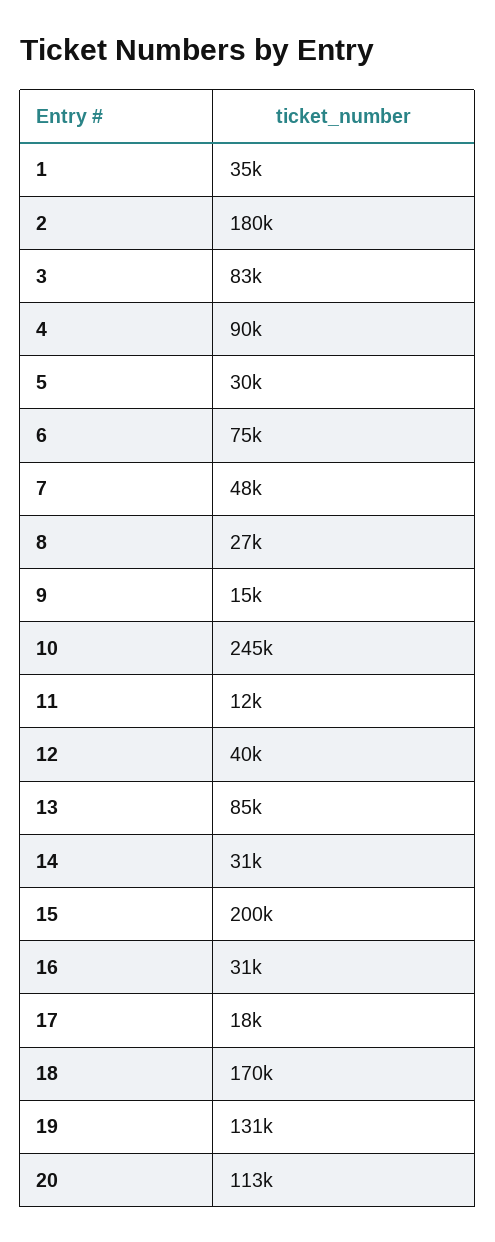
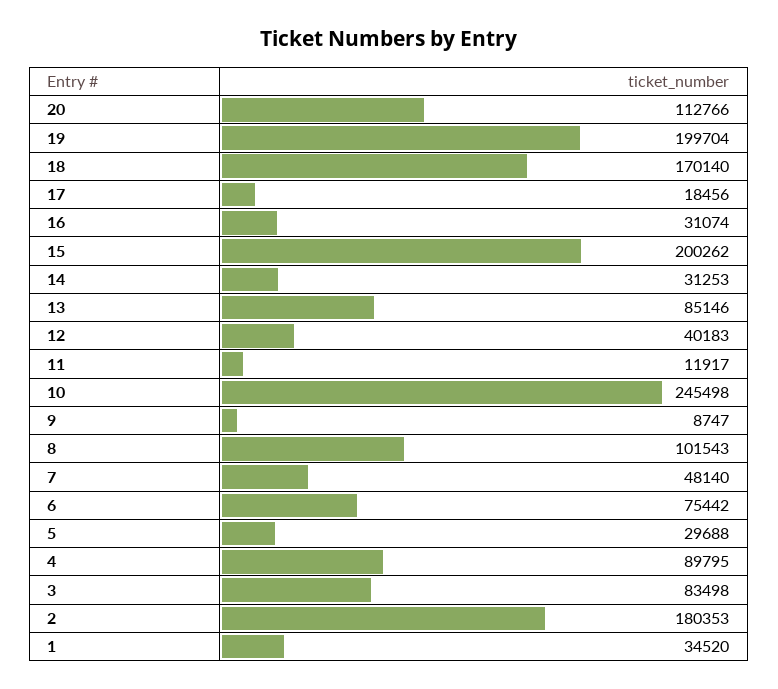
  {
    "1": 34520,
    "2": 180353,
    "3": 83498,
    "4": 89795,
    "5": 29688,
    "6": 75442,
    "7": 48140,
-   "8": 27000,
+   "8": 101543,
-   "9": 15000,
+   "9": 8747,
    "10": 245498,
    "11": 11917,
    "12": 40183,
    "13": 85146,
    "14": 31253,
    "15": 200262,
    "16": 31074,
    "17": 18456,
    "18": 170140,
-   "19": 131000,
+   "19": 199704,
    "20": 112766
  }

